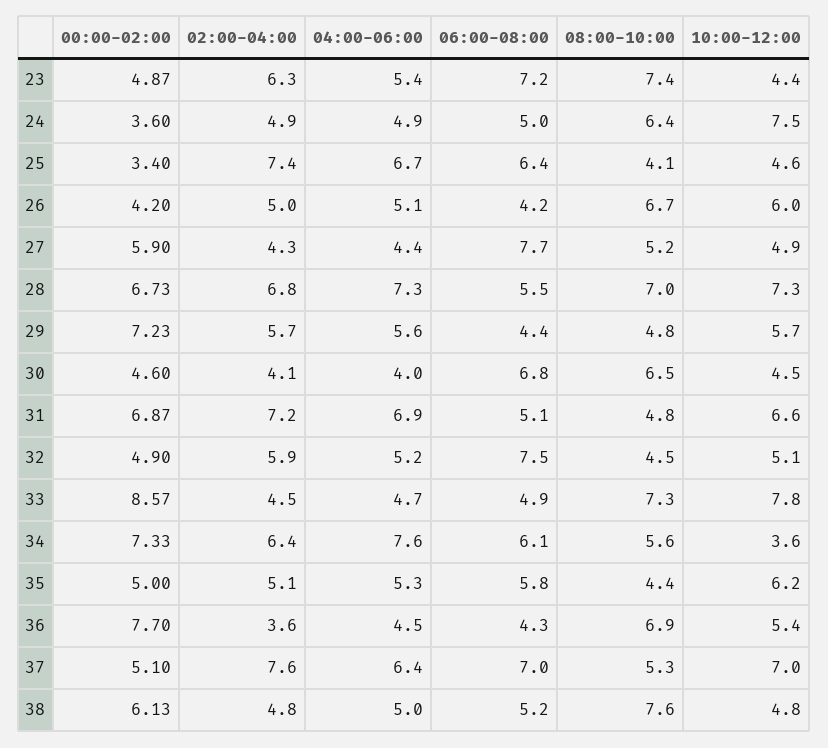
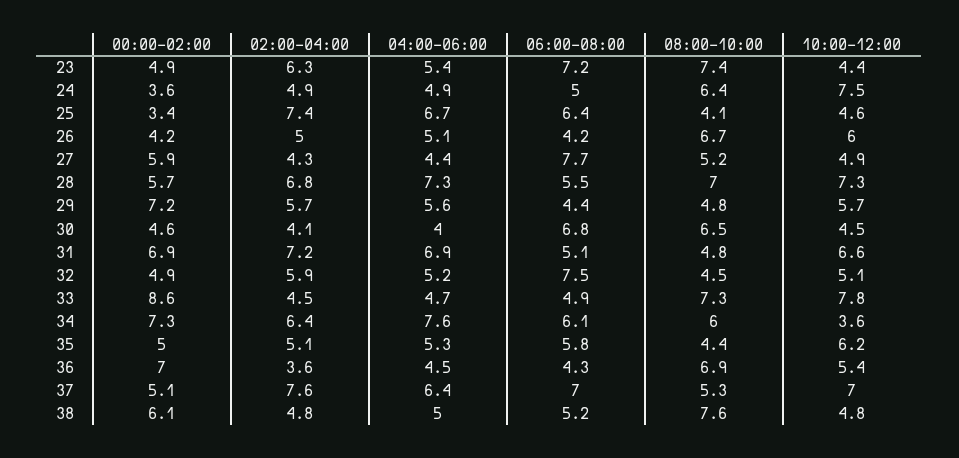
  {
    "00:00-02:00": {
      "23": 4.87,
      "24": 3.6,
      "25": 3.4,
      "26": 4.2,
      "27": 5.9,
-     "28": 6.73,
+     "28": 5.7,
      "29": 7.23,
      "30": 4.6,
      "31": 6.87,
      "32": 4.9,
      "33": 8.57,
      "34": 7.33,
      "35": 5,
-     "36": 7.7,
+     "36": 7,
      "37": 5.1,
      "38": 6.13
    },
    "02:00-04:00": {
      "23": 6.3,
      "24": 4.9,
      "25": 7.4,
      "26": 5,
      "27": 4.3,
      "28": 6.8,
      "29": 5.7,
      "30": 4.1,
      "31": 7.2,
      "32": 5.9,
      "33": 4.5,
      "34": 6.4,
      "35": 5.1,
      "36": 3.6,
      "37": 7.6,
      "38": 4.8
    },
    "04:00-06:00": {
      "23": 5.4,
      "24": 4.9,
      "25": 6.7,
      "26": 5.1,
      "27": 4.4,
      "28": 7.3,
      "29": 5.6,
      "30": 4,
      "31": 6.9,
      "32": 5.2,
      "33": 4.7,
      "34": 7.6,
      "35": 5.3,
      "36": 4.5,
      "37": 6.4,
      "38": 5
    },
    "06:00-08:00": {
      "23": 7.2,
      "24": 5,
      "25": 6.4,
      "26": 4.2,
      "27": 7.7,
      "28": 5.5,
      "29": 4.4,
      "30": 6.8,
      "31": 5.1,
      "32": 7.5,
      "33": 4.9,
      "34": 6.1,
      "35": 5.8,
      "36": 4.3,
      "37": 7,
      "38": 5.2
    },
    "08:00-10:00": {
      "23": 7.4,
      "24": 6.4,
      "25": 4.1,
      "26": 6.7,
      "27": 5.2,
      "28": 7,
      "29": 4.8,
      "30": 6.5,
      "31": 4.8,
      "32": 4.5,
      "33": 7.3,
-     "34": 5.6,
+     "34": 6,
      "35": 4.4,
      "36": 6.9,
      "37": 5.3,
      "38": 7.6
    },
    "10:00-12:00": {
      "23": 4.4,
      "24": 7.5,
      "25": 4.6,
      "26": 6,
      "27": 4.9,
      "28": 7.3,
      "29": 5.7,
      "30": 4.5,
      "31": 6.6,
      "32": 5.1,
      "33": 7.8,
      "34": 3.6,
      "35": 6.2,
      "36": 5.4,
      "37": 7,
      "38": 4.8
    }
  }

